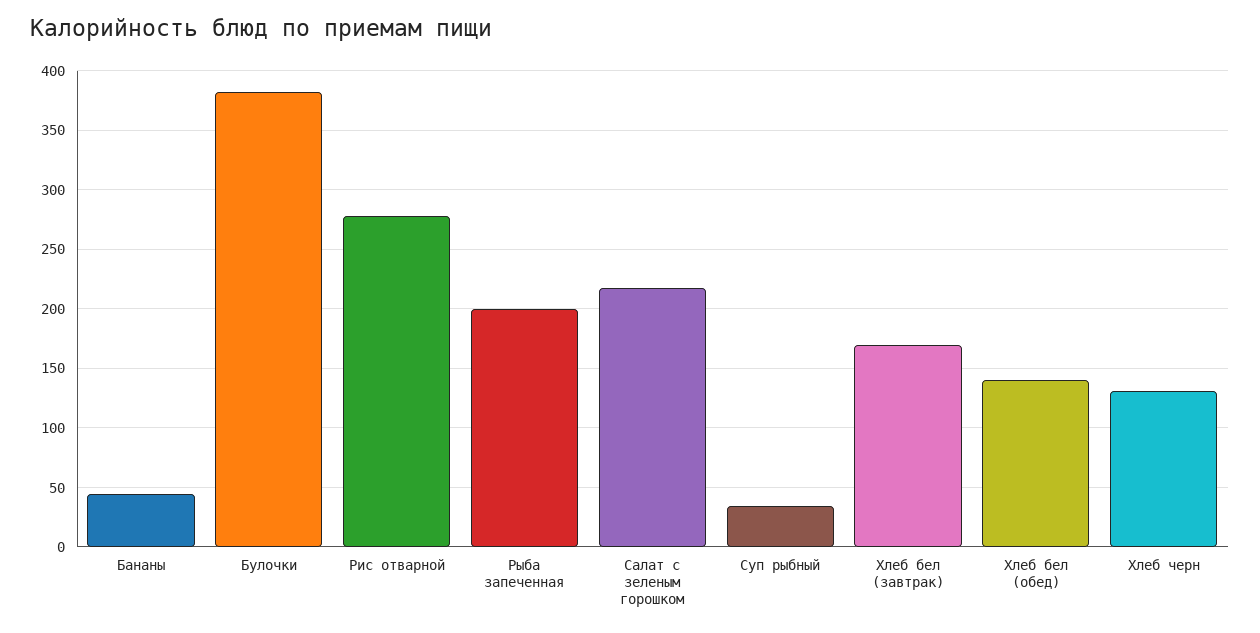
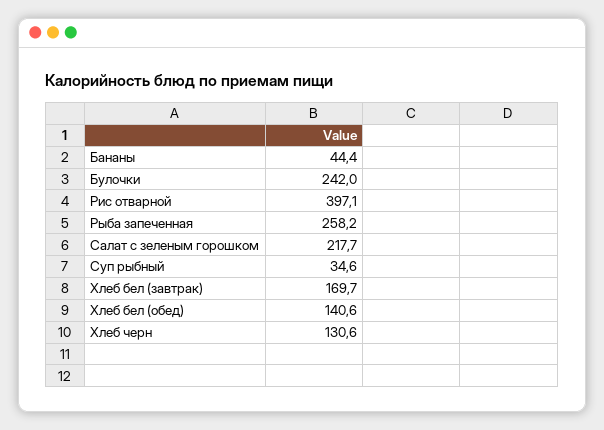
  {
    "Бананы": 44.4,
-   "Булочки": 380,
+   "Булочки": 242,
-   "Рис отварной": 280,
+   "Рис отварной": 397.1,
-   "Рыба запеченная": 200,
+   "Рыба запеченная": 258.2,
    "Салат с зеленым горошком": 217.7,
    "Суп рыбный": 34.6,
    "Хлеб бел (завтрак)": 169.7,
    "Хлеб бел (обед)": 140.6,
    "Хлеб черн": 130.6
  }

